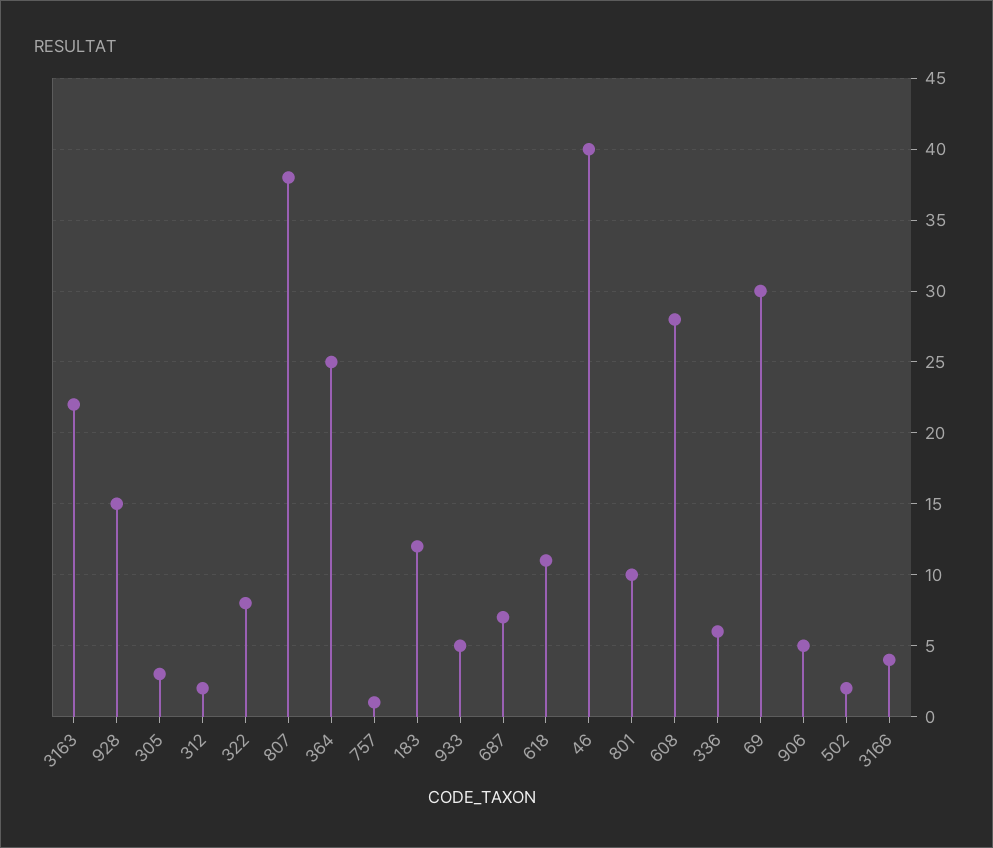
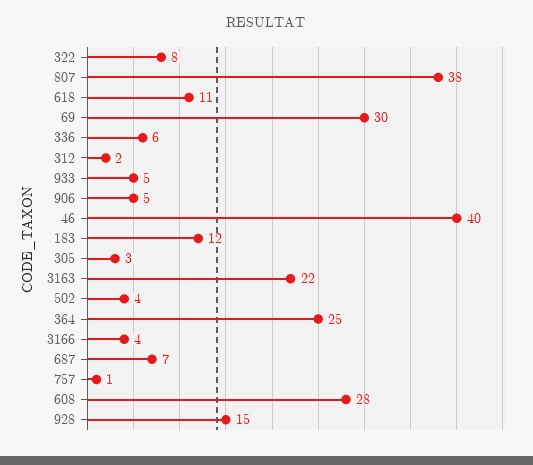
  {
    "3163": 22,
    "928": 15,
    "305": 3,
    "312": 2,
    "322": 8,
    "807": 38,
    "364": 25,
    "757": 1,
    "183": 12,
    "933": 5,
    "687": 7,
    "618": 11,
    "46": 40,
-   "801": 10,
    "608": 28,
    "336": 6,
    "69": 30,
    "906": 5,
-   "502": 2,
+   "502": 4,
    "3166": 4
  }

